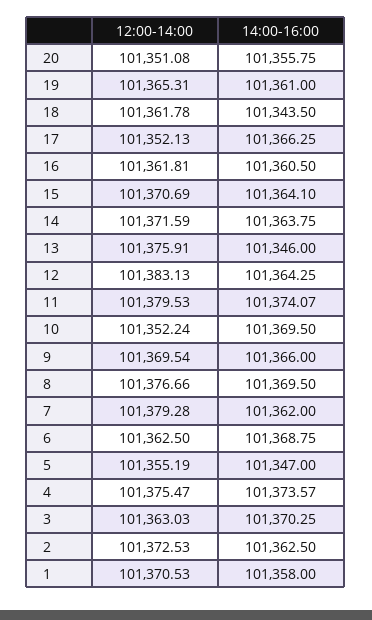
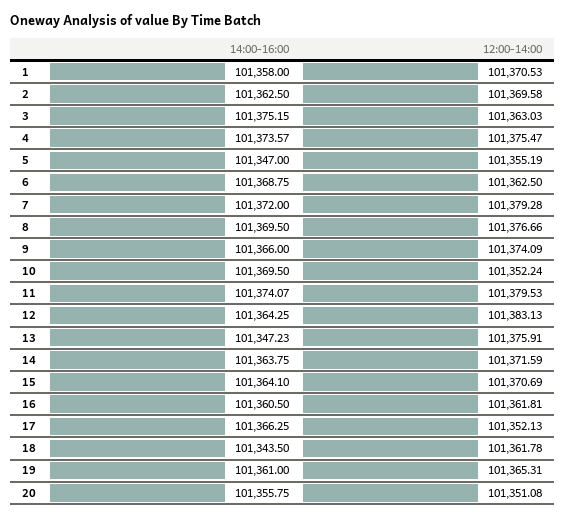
  {
    "12:00-14:00": {
      "20": 101351.08,
      "19": 101365.31,
      "18": 101361.78,
      "17": 101352.13,
      "16": 101361.81,
      "15": 101370.69,
      "14": 101371.59,
      "13": 101375.91,
      "12": 101383.13,
      "11": 101379.53,
      "10": 101352.24,
-     "9": 101369.54,
+     "9": 101374.09,
      "8": 101376.66,
      "7": 101379.28,
      "6": 101362.5,
      "5": 101355.19,
      "4": 101375.47,
      "3": 101363.03,
-     "2": 101372.53,
+     "2": 101369.58,
      "1": 101370.53
    },
    "14:00-16:00": {
      "20": 101355.75,
      "19": 101361,
      "18": 101343.5,
      "17": 101366.25,
      "16": 101360.5,
      "15": 101364.1,
      "14": 101363.75,
-     "13": 101346,
+     "13": 101347.23,
      "12": 101364.25,
      "11": 101374.07,
      "10": 101369.5,
      "9": 101366,
      "8": 101369.5,
-     "7": 101362,
+     "7": 101372,
      "6": 101368.75,
      "5": 101347,
      "4": 101373.57,
-     "3": 101370.25,
+     "3": 101375.15,
      "2": 101362.5,
      "1": 101358
    }
  }

